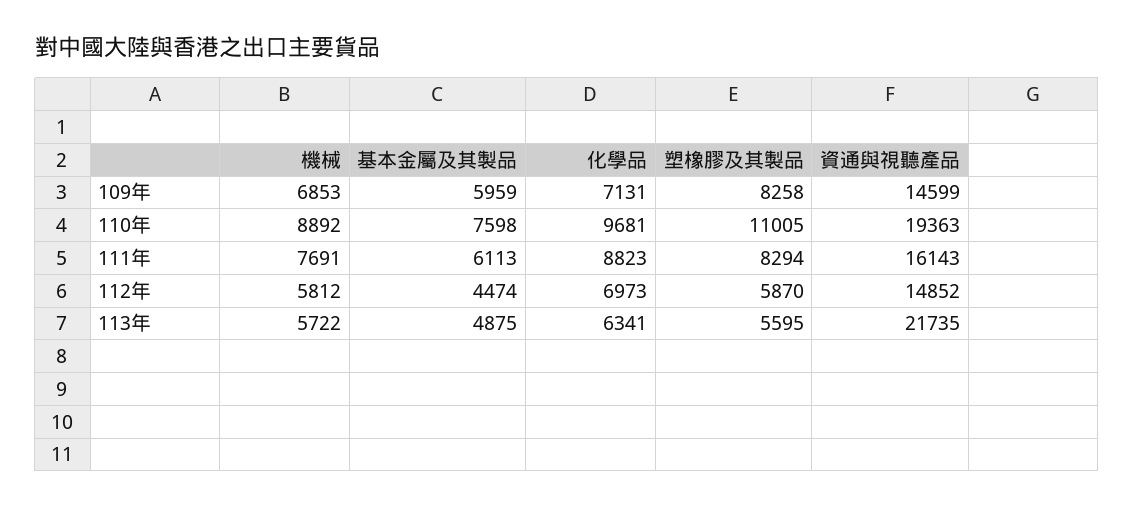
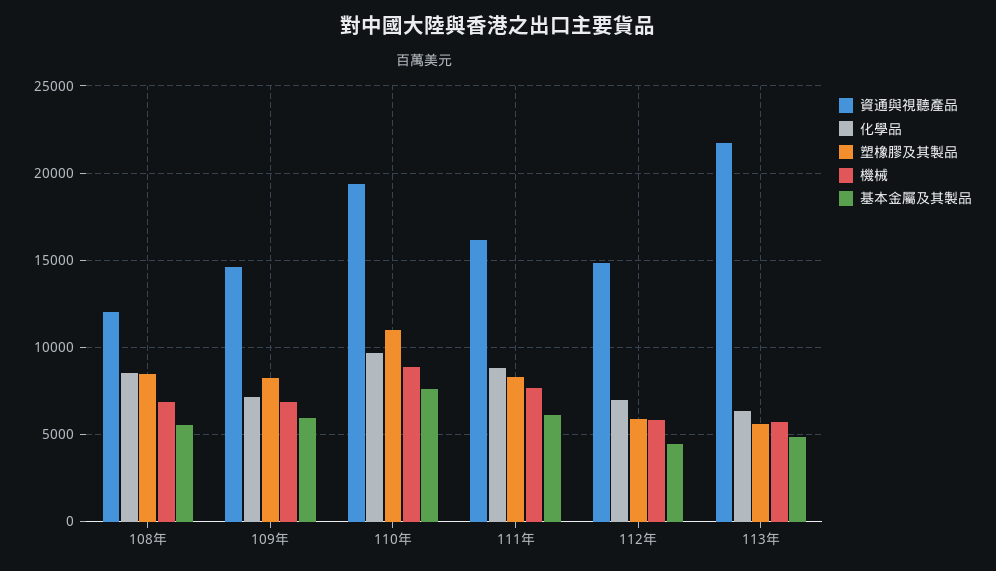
  {
    "機械": {
      "109年": 6853,
      "110年": 8892,
      "111年": 7691,
      "112年": 5812,
-     "113年": 5722
+     "113年": 5722,
+     "108年": 7000
    },
    "基本金屬及其製品": {
      "109年": 5959,
      "110年": 7598,
      "111年": 6113,
      "112年": 4474,
-     "113年": 4875
+     "113年": 4875,
+     "108年": 5500
    },
    "化學品": {
      "109年": 7131,
      "110年": 9681,
      "111年": 8823,
      "112年": 6973,
-     "113年": 6341
+     "113年": 6341,
+     "108年": 8500
    },
    "塑橡膠及其製品": {
      "109年": 8258,
      "110年": 11005,
      "111年": 8294,
      "112年": 5870,
-     "113年": 5595
+     "113年": 5595,
+     "108年": 8500
    },
    "資通與視聽產品": {
      "109年": 14599,
      "110年": 19363,
      "111年": 16143,
      "112年": 14852,
-     "113年": 21735
+     "113年": 21735,
+     "108年": 12000
    }
  }

